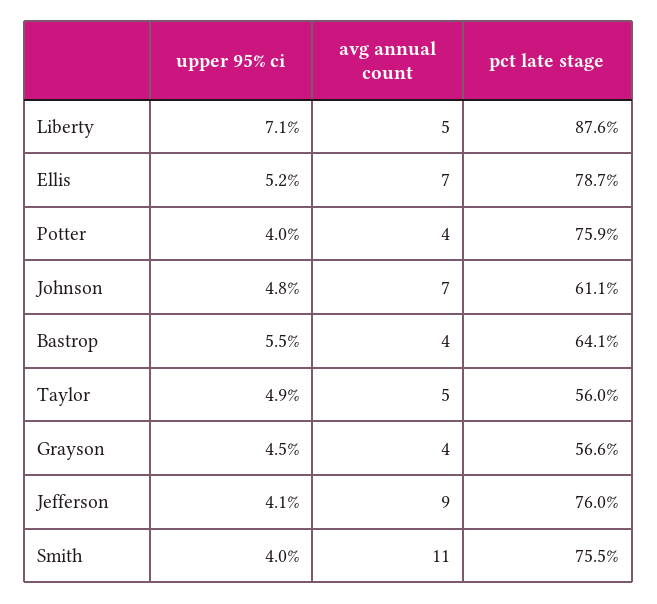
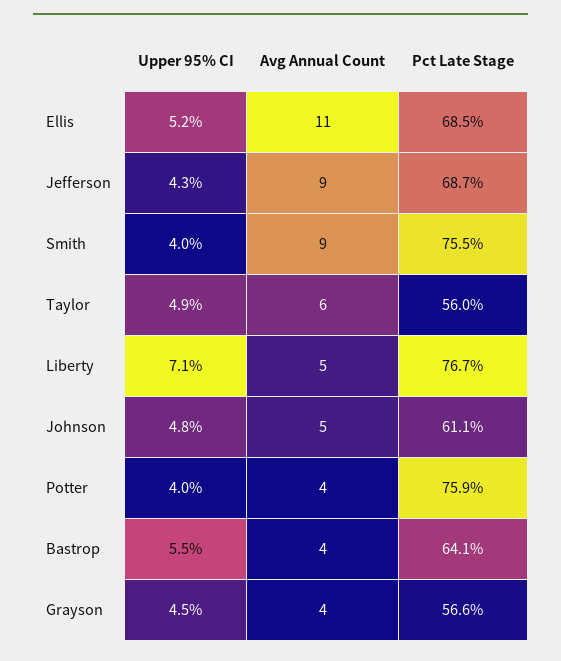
  {
    "upper 95% ci": {
      "Liberty": 7.1,
      "Ellis": 5.2,
      "Potter": 4,
      "Johnson": 4.8,
      "Bastrop": 5.5,
      "Taylor": 4.9,
      "Grayson": 4.5,
-     "Jefferson": 4.1,
+     "Jefferson": 4.3,
      "Smith": 4
    },
    "avg annual count": {
      "Liberty": 5,
-     "Ellis": 7,
+     "Ellis": 11,
      "Potter": 4,
-     "Johnson": 7,
+     "Johnson": 5,
      "Bastrop": 4,
-     "Taylor": 5,
+     "Taylor": 6,
      "Grayson": 4,
      "Jefferson": 9,
-     "Smith": 11
+     "Smith": 9
    },
    "pct late stage": {
-     "Liberty": 87.6,
+     "Liberty": 76.7,
-     "Ellis": 78.7,
+     "Ellis": 68.5,
      "Potter": 75.9,
      "Johnson": 61.1,
      "Bastrop": 64.1,
      "Taylor": 56,
      "Grayson": 56.6,
-     "Jefferson": 76,
+     "Jefferson": 68.7,
      "Smith": 75.5
    }
  }

